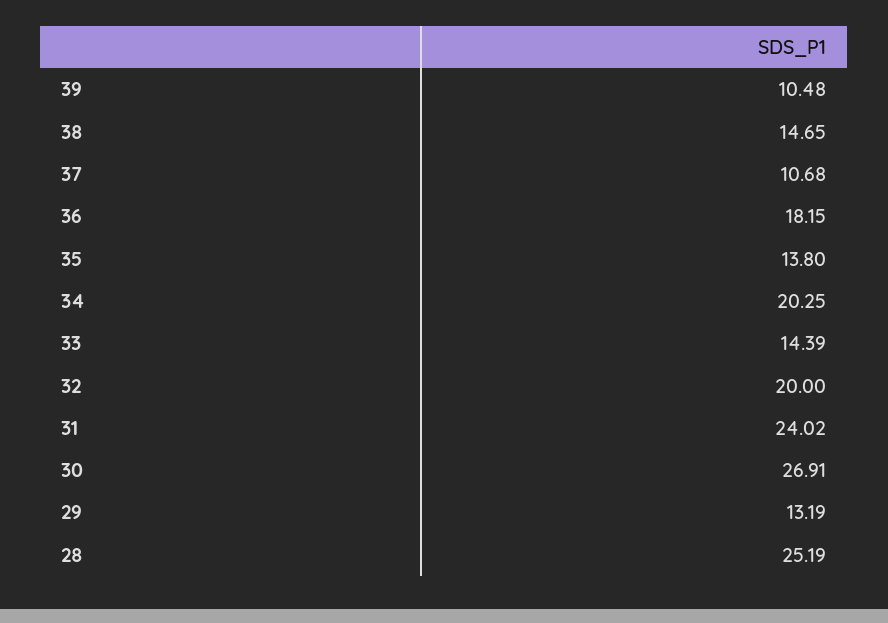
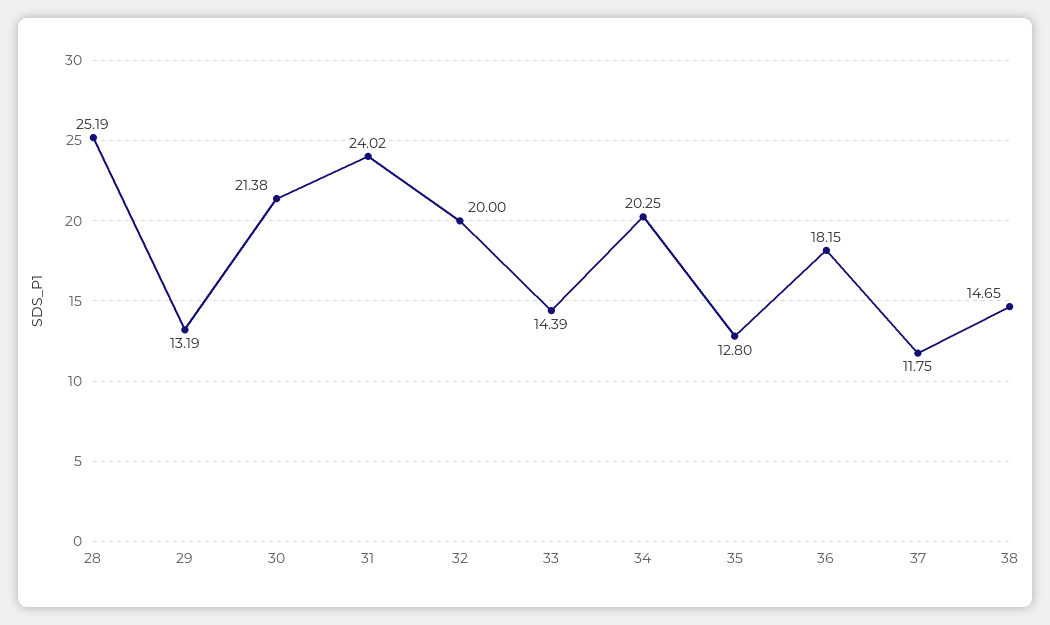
  {
-   "39": 10.48,
    "38": 14.65,
-   "37": 10.68,
+   "37": 11.75,
    "36": 18.15,
-   "35": 13.8,
+   "35": 12.8,
    "34": 20.25,
    "33": 14.39,
    "32": 20,
    "31": 24.02,
-   "30": 26.91,
+   "30": 21.38,
    "29": 13.19,
    "28": 25.19
  }

